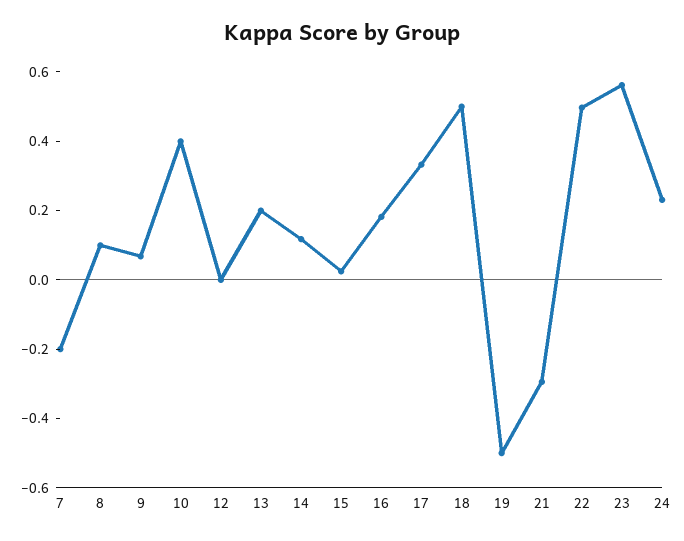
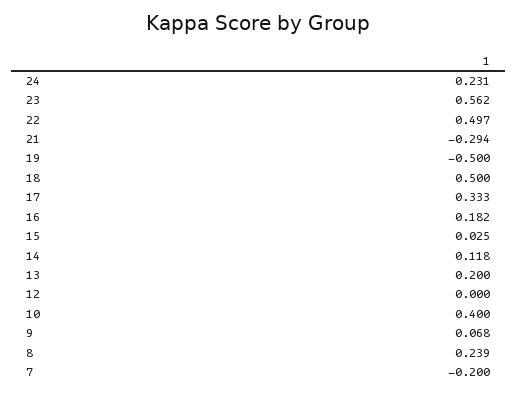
  {
    "7": -0.2,
-   "8": 0.1,
+   "8": 0.239,
    "9": 0.068,
    "10": 0.4,
    "12": 0,
    "13": 0.2,
    "14": 0.118,
    "15": 0.025,
    "16": 0.182,
    "17": 0.333,
    "18": 0.5,
    "19": -0.5,
    "21": -0.294,
    "22": 0.497,
    "23": 0.562,
    "24": 0.231
  }

